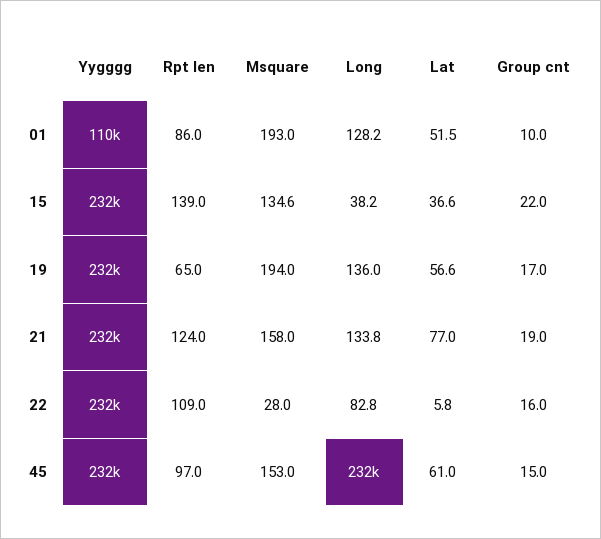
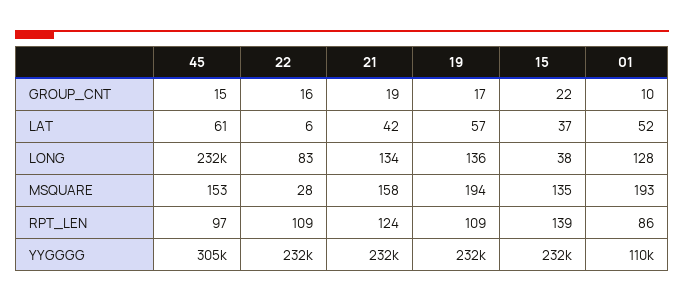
  {
    "Yygggg": {
      "01": 110000,
      "15": 232000,
      "19": 232000,
      "21": 232000,
      "22": 232000,
-     "45": 232000
+     "45": 305000
    },
    "Rpt len": {
      "01": 86,
      "15": 139,
-     "19": 65,
+     "19": 109,
      "21": 124,
      "22": 109,
      "45": 97
    },
    "Msquare": {
      "01": 193,
      "15": 134.6,
      "19": 194,
      "21": 158,
      "22": 28,
      "45": 153
    },
    "Long": {
      "01": 128.2,
      "15": 38.2,
      "19": 136,
      "21": 133.8,
      "22": 82.8,
      "45": 232000
    },
    "Lat": {
      "01": 51.5,
      "15": 36.6,
      "19": 56.6,
-     "21": 77,
+     "21": 42,
      "22": 5.8,
      "45": 61
    },
    "Group cnt": {
      "01": 10,
      "15": 22,
      "19": 17,
      "21": 19,
      "22": 16,
      "45": 15
    }
  }

